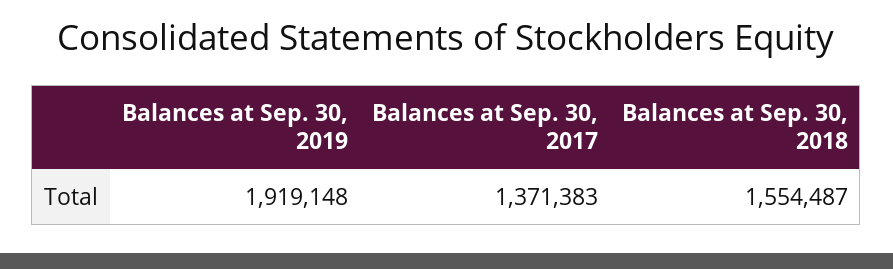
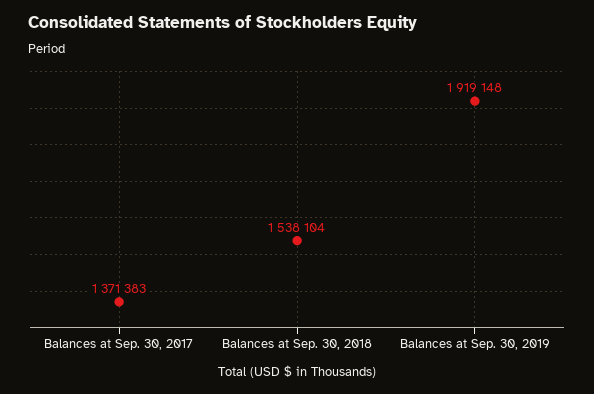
  {
    "Balances at Sep. 30, 2019": 1919148,
    "Balances at Sep. 30, 2017": 1371383,
-   "Balances at Sep. 30, 2018": 1554487
+   "Balances at Sep. 30, 2018": 1538104
  }

